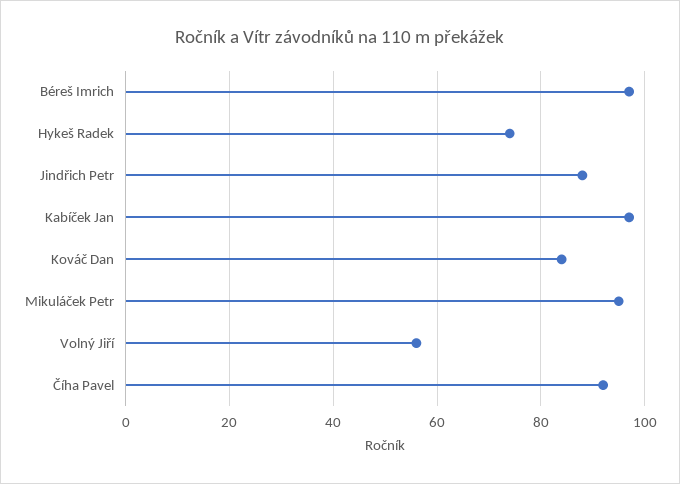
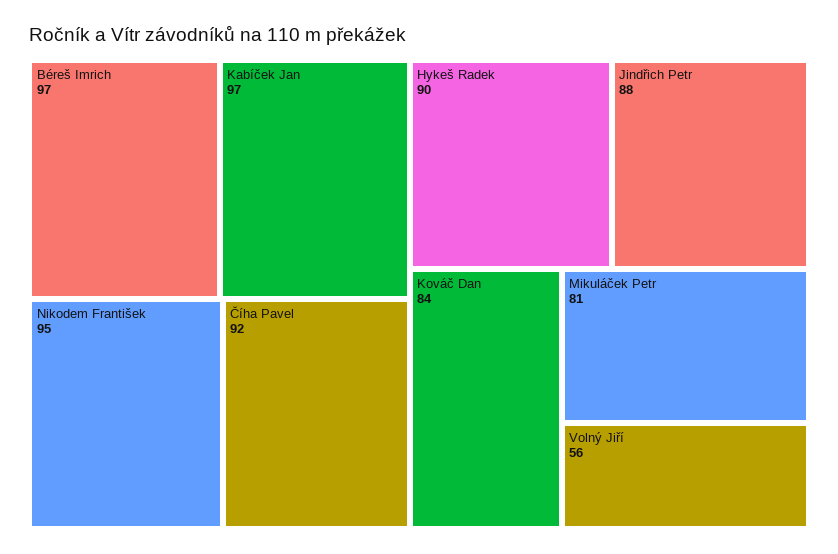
  {
    "Béreš Imrich": 97,
-   "Hykeš Radek": 75,
+   "Hykeš Radek": 90,
    "Jindřich Petr": 88,
    "Kabíček Jan": 97,
    "Kováč Dan": 84,
-   "Mikuláček Petr": 95,
+   "Mikuláček Petr": 81,
    "Volný Jiří": 56,
-   "Číha Pavel": 92
+   "Číha Pavel": 92,
+   "Nikodem František": 95
  }

